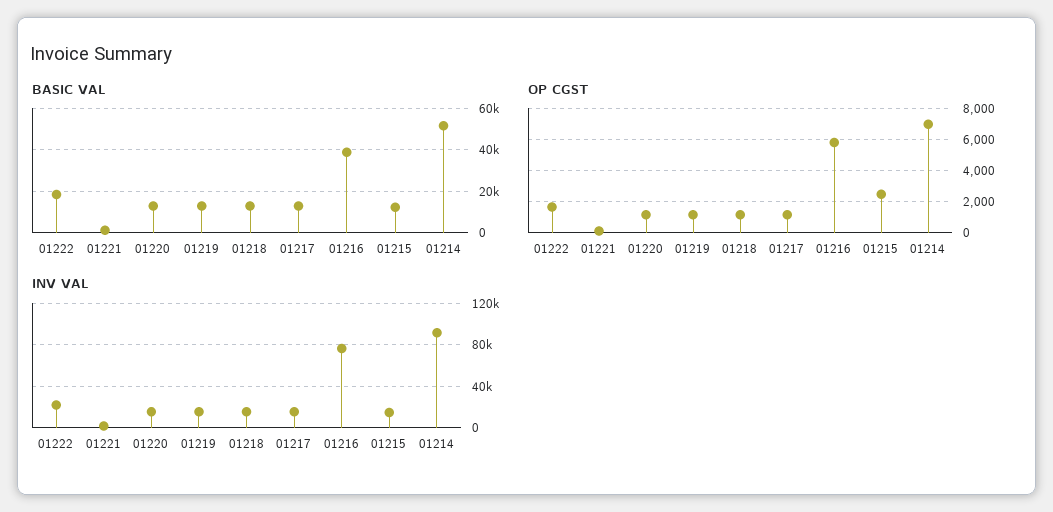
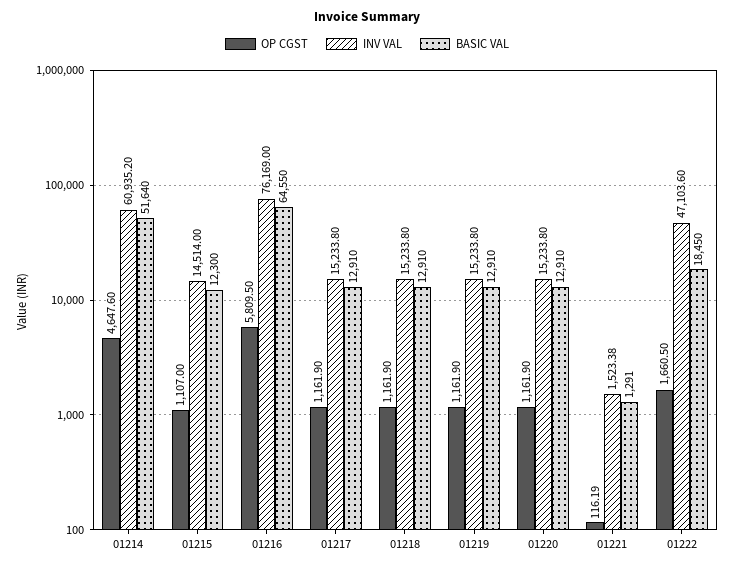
  {
    "BASIC VAL": {
      "01222": 18450,
      "01221": 1291,
      "01220": 12910,
      "01219": 12910,
      "01218": 12910,
      "01217": 12910,
-     "01216": 40000,
+     "01216": 64550,
      "01215": 12300,
      "01214": 51640
    },
    "OP CGST": {
      "01222": 1660.5,
      "01221": 116.19,
      "01220": 1161.9,
      "01219": 1161.9,
      "01218": 1161.9,
      "01217": 1161.9,
      "01216": 5809.5,
-     "01215": 2500,
+     "01215": 1107,
-     "01214": 7000
+     "01214": 4647.6
    },
    "INV VAL": {
-     "01222": 20000,
+     "01222": 47103.6,
      "01221": 1523.38,
      "01220": 15233.8,
      "01219": 15233.8,
      "01218": 15233.8,
      "01217": 15233.8,
      "01216": 76169,
      "01215": 14514,
-     "01214": 90000
+     "01214": 60935.2
    }
  }

